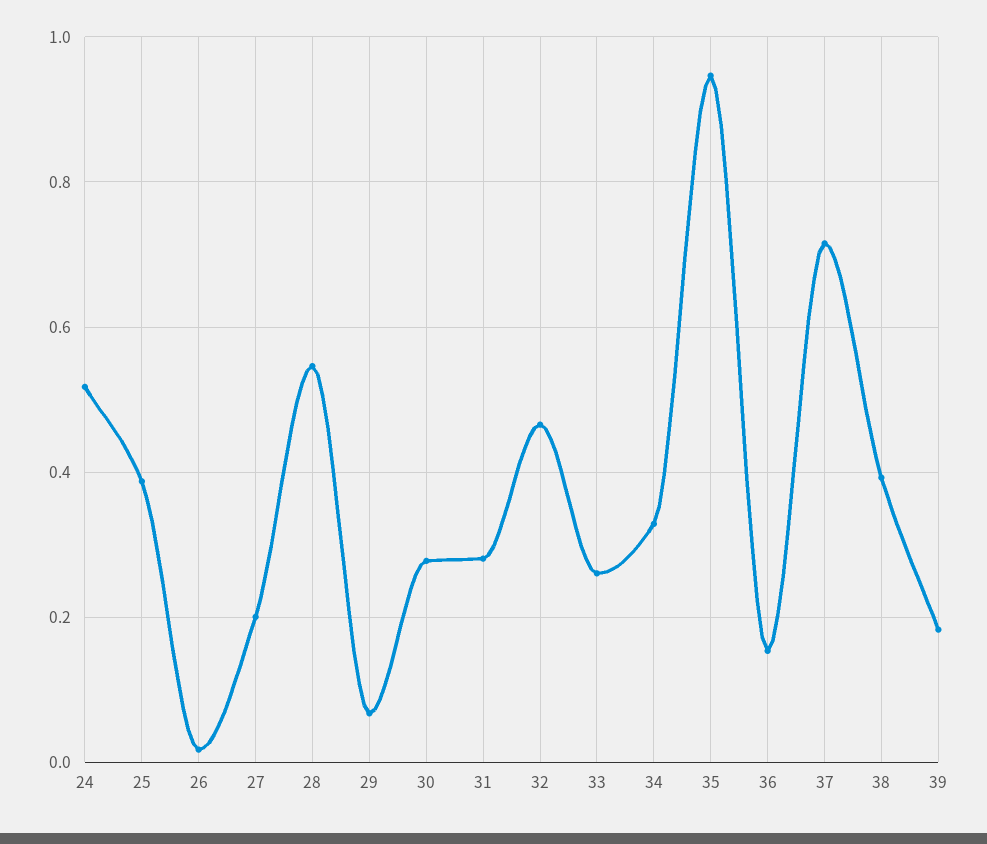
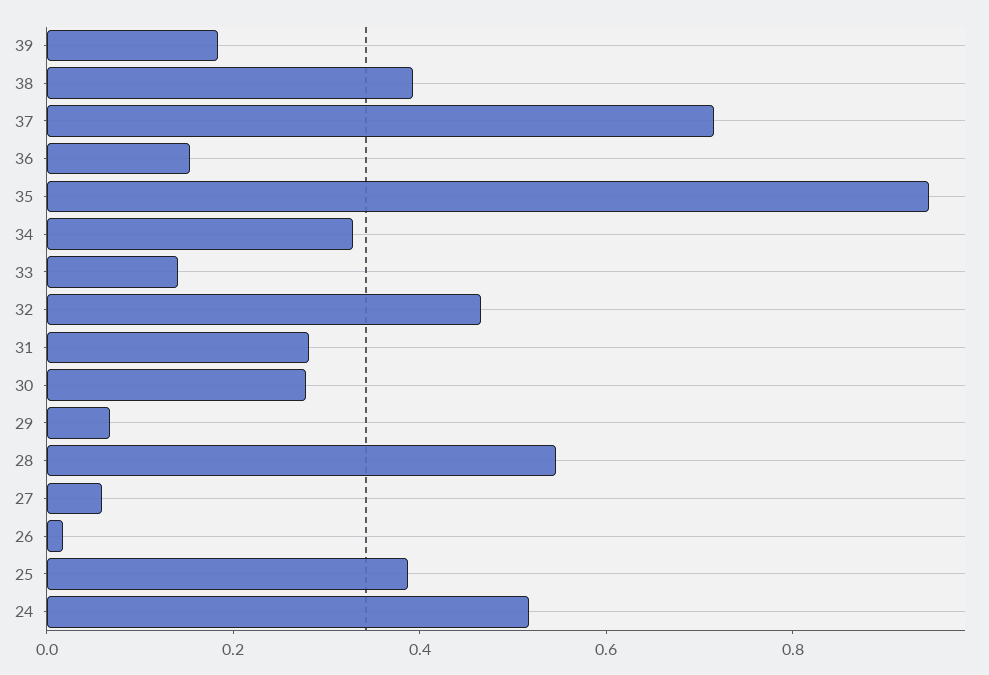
  {
    "24": 0.52,
    "25": 0.38,
    "26": 0.02,
-   "27": 0.2,
+   "27": 0.05,
    "28": 0.54,
    "29": 0.06,
    "30": 0.28,
    "31": 0.28,
    "32": 0.46,
-   "33": 0.26,
+   "33": 0.15,
    "34": 0.32,
    "35": 0.94,
    "36": 0.16,
    "37": 0.72,
    "38": 0.4,
    "39": 0.18
  }

